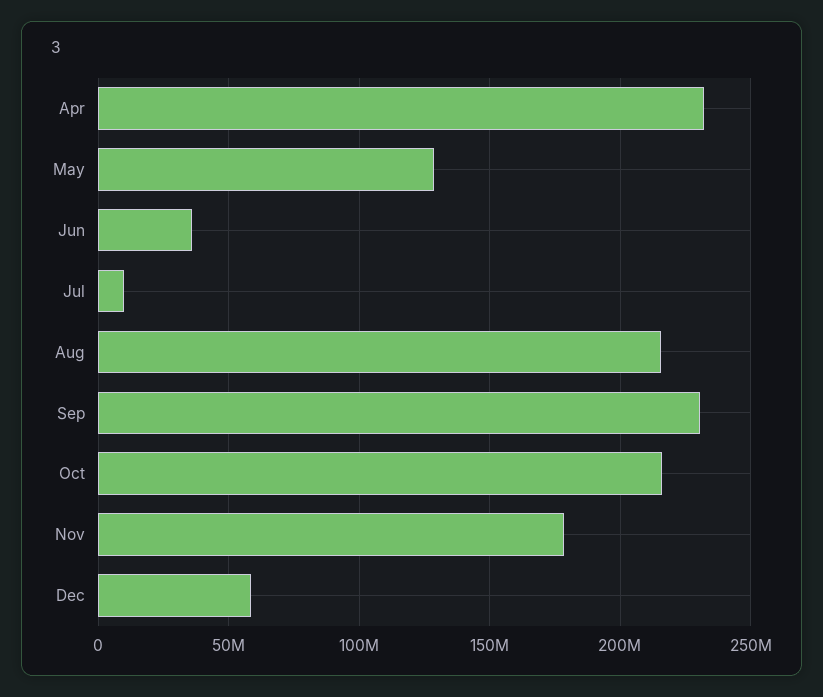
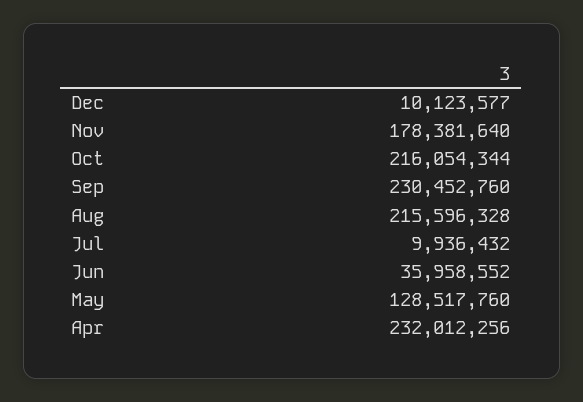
  {
    "Apr": 232012256,
    "May": 128517760,
    "Jun": 35958552,
    "Jul": 9936432,
    "Aug": 215596328,
    "Sep": 230452760,
    "Oct": 216054344,
    "Nov": 178381640,
-   "Dec": 60000000
+   "Dec": 10123577
  }

